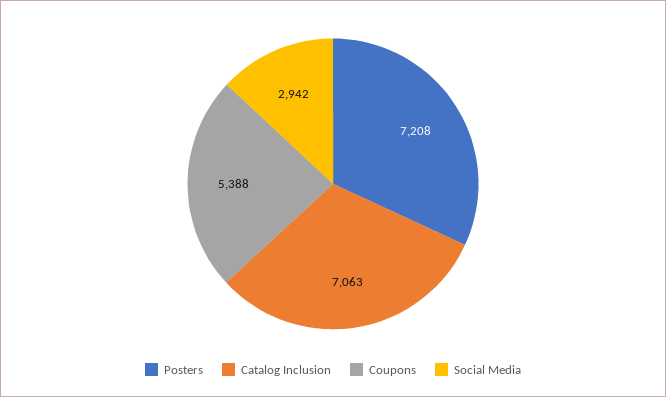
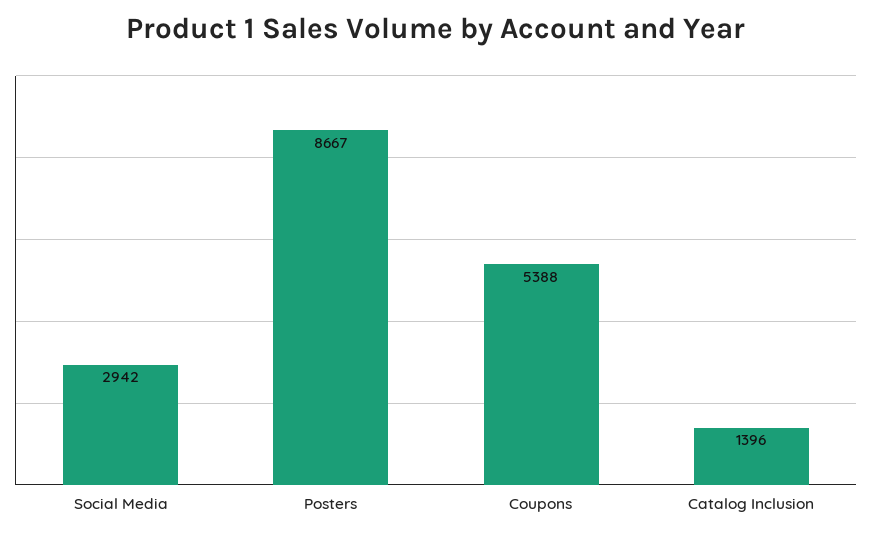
  {
-   "Posters": 7208,
+   "Posters": 8667,
-   "Catalog Inclusion": 7063,
+   "Catalog Inclusion": 1396,
    "Coupons": 5388,
    "Social Media": 2942
  }

